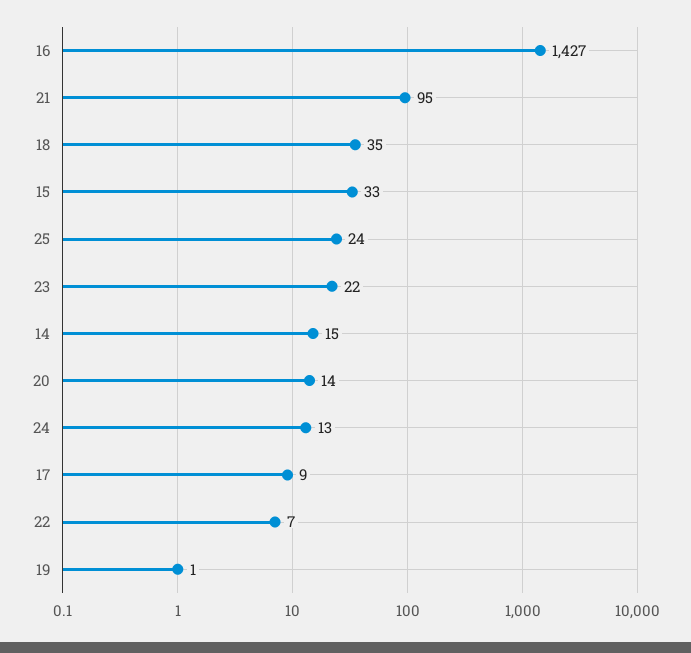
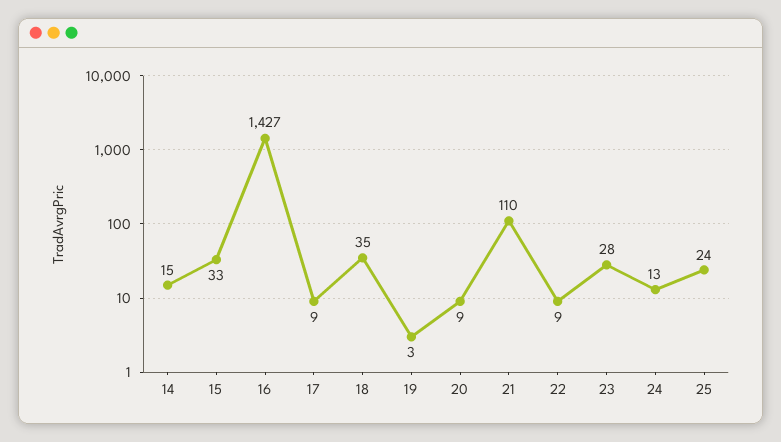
  {
    "16": 1427,
-   "21": 95,
+   "21": 110,
    "18": 35,
    "15": 33,
    "25": 24,
-   "23": 22,
+   "23": 28,
    "14": 15,
-   "20": 14,
+   "20": 9,
    "24": 13,
    "17": 9,
-   "22": 7,
+   "22": 9,
-   "19": 1
+   "19": 3
  }

